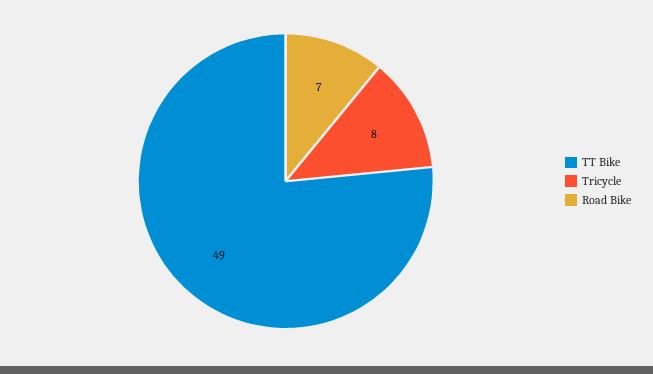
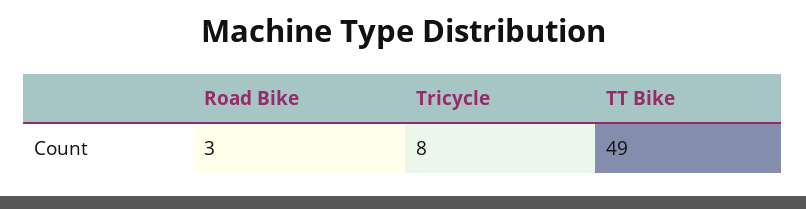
  {
    "TT Bike": 49,
    "Tricycle": 8,
-   "Road Bike": 7
+   "Road Bike": 3
  }

